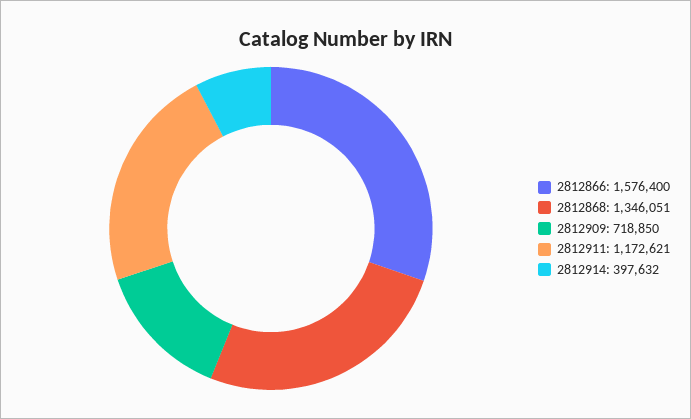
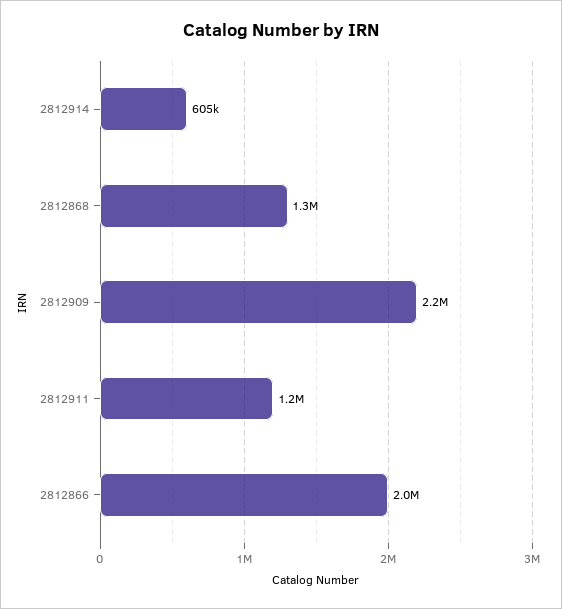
  {
-   "2812866": 1576400,
+   "2812866": 2000000,
    "2812868": 1346051,
-   "2812909": 718850,
+   "2812909": 2200000,
    "2812911": 1172621,
-   "2812914": 397632
+   "2812914": 605000
  }

